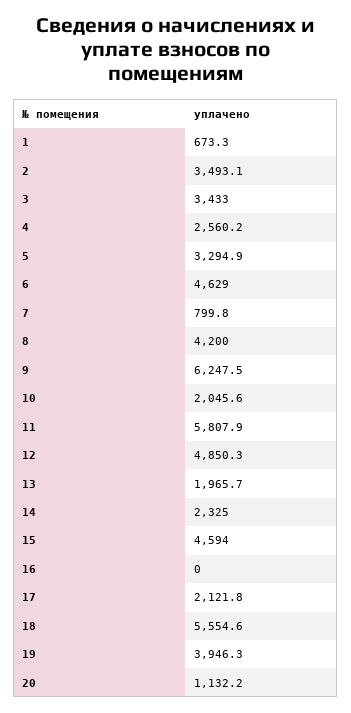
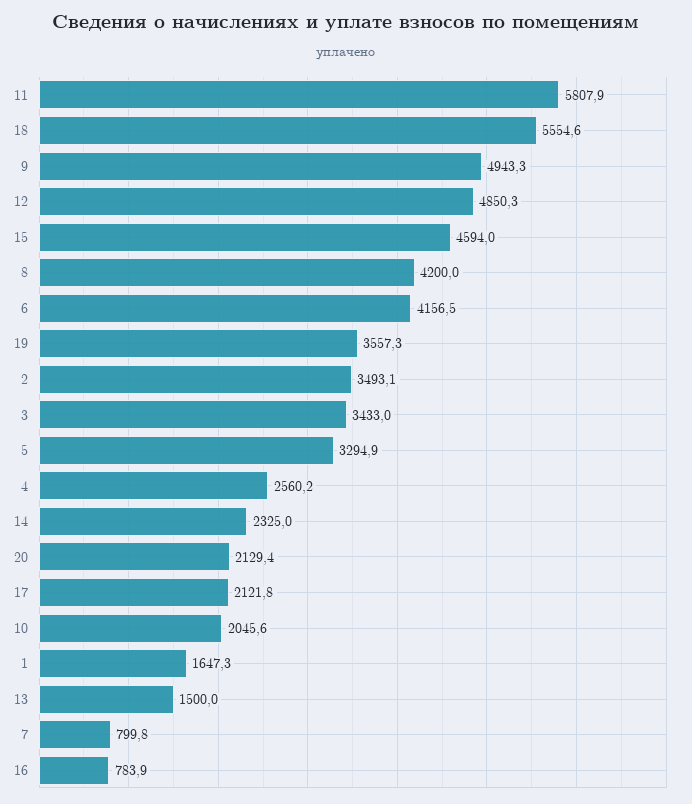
  {
-   "1": 673.3,
+   "1": 1647.3,
    "2": 3493.1,
    "3": 3433,
    "4": 2560.2,
    "5": 3294.9,
-   "6": 4629,
+   "6": 4156.5,
    "7": 799.8,
    "8": 4200,
-   "9": 6247.5,
+   "9": 4943.3,
    "10": 2045.6,
    "11": 5807.9,
    "12": 4850.3,
-   "13": 1965.7,
+   "13": 1500,
    "14": 2325,
    "15": 4594,
-   "16": 0,
+   "16": 783.9,
    "17": 2121.8,
    "18": 5554.6,
-   "19": 3946.3,
+   "19": 3557.3,
-   "20": 1132.2
+   "20": 2129.4
  }

